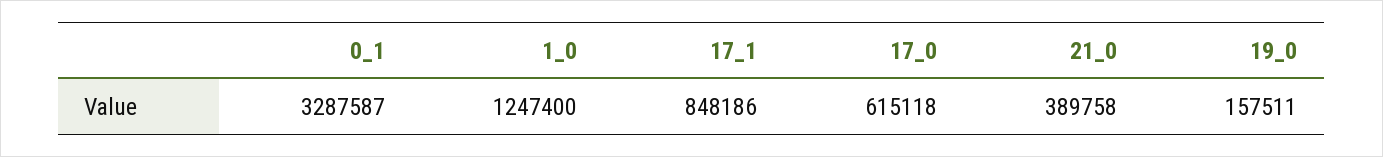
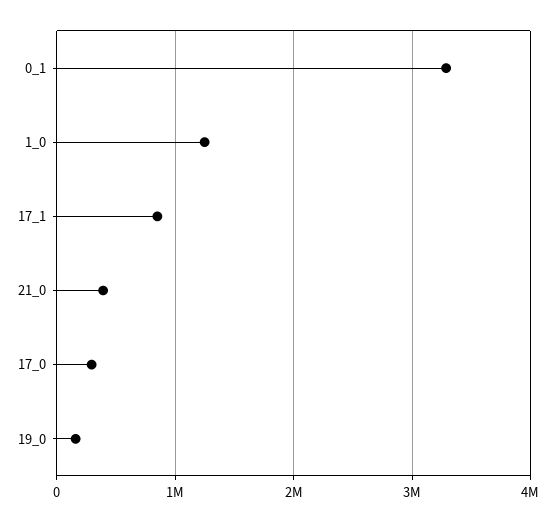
  {
    "0_1": 3287587,
    "1_0": 1247400,
    "17_1": 848186,
-   "17_0": 615118,
+   "17_0": 300000,
    "21_0": 389758,
    "19_0": 157511
  }

